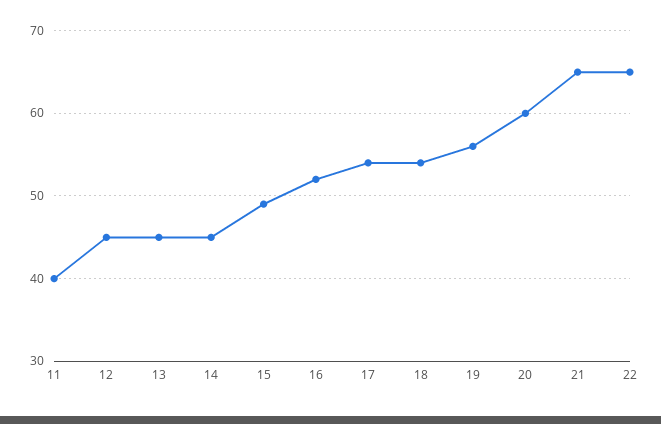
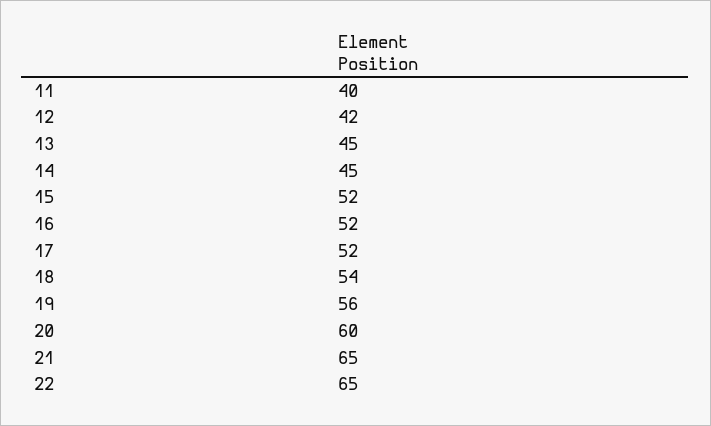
  {
    "11": 40,
-   "12": 45,
+   "12": 42,
    "13": 45,
    "14": 45,
-   "15": 49,
+   "15": 52,
    "16": 52,
-   "17": 54,
+   "17": 52,
    "18": 54,
    "19": 56,
    "20": 60,
    "21": 65,
    "22": 65
  }

